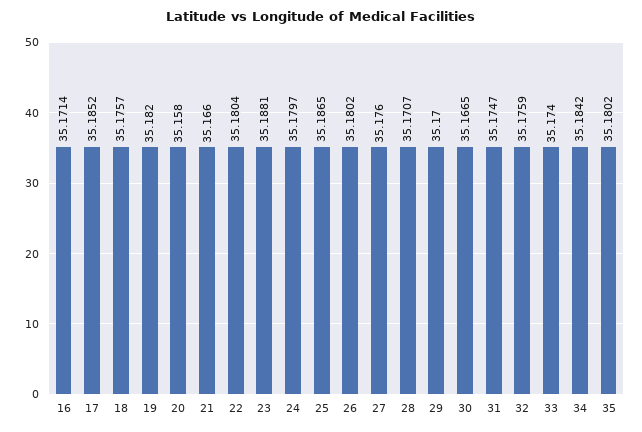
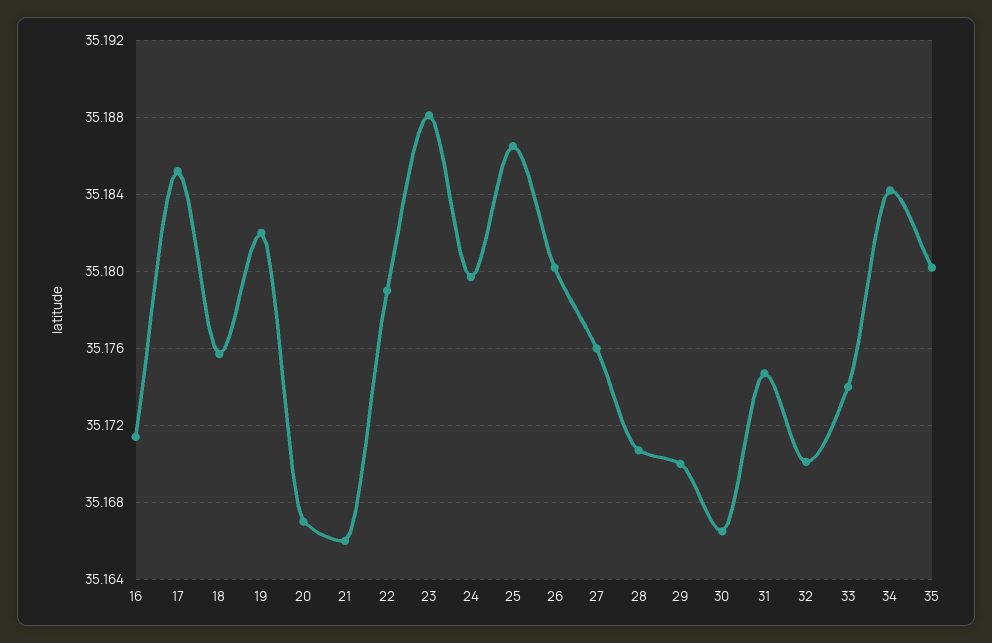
  {
    "16": 35.1714,
    "17": 35.1852,
    "18": 35.1757,
    "19": 35.182,
-   "20": 35.158,
+   "20": 35.167,
    "21": 35.166,
-   "22": 35.1804,
+   "22": 35.179,
    "23": 35.1881,
    "24": 35.1797,
    "25": 35.1865,
    "26": 35.1802,
    "27": 35.176,
    "28": 35.1707,
    "29": 35.17,
    "30": 35.1665,
    "31": 35.1747,
-   "32": 35.1759,
+   "32": 35.17,
    "33": 35.174,
    "34": 35.1842,
    "35": 35.1802
  }

